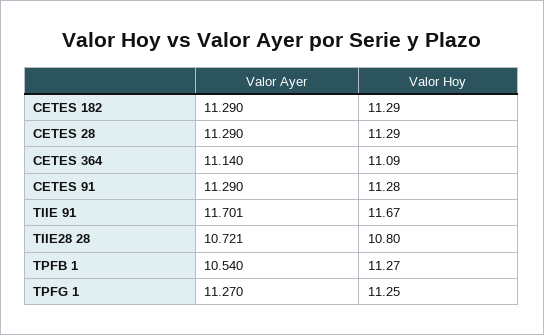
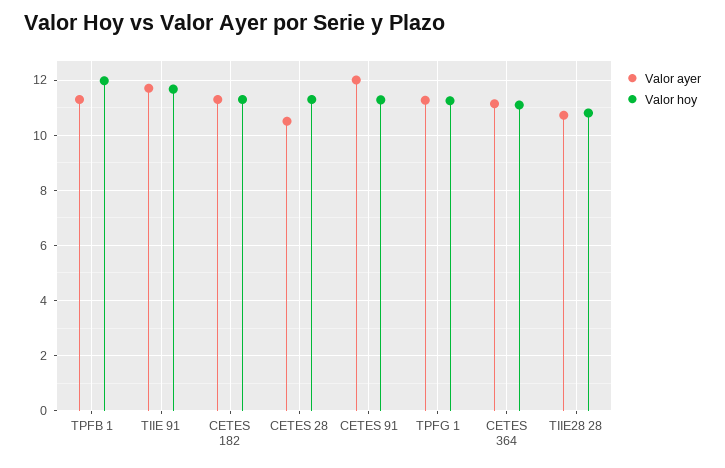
  {
    "Valor Ayer": {
      "CETES 182": 11.29,
-     "CETES 28": 11.29,
+     "CETES 28": 10.5,
      "CETES 364": 11.14,
-     "CETES 91": 11.29,
+     "CETES 91": 12,
      "TIIE 91": 11.701,
      "TIIE28 28": 10.721,
-     "TPFB 1": 10.54,
+     "TPFB 1": 11.25,
      "TPFG 1": 11.27
    },
    "Valor Hoy": {
      "CETES 182": 11.29,
      "CETES 28": 11.29,
      "CETES 364": 11.09,
      "CETES 91": 11.28,
      "TIIE 91": 11.67,
      "TIIE28 28": 10.8,
-     "TPFB 1": 11.27,
+     "TPFB 1": 12,
      "TPFG 1": 11.25
    }
  }

